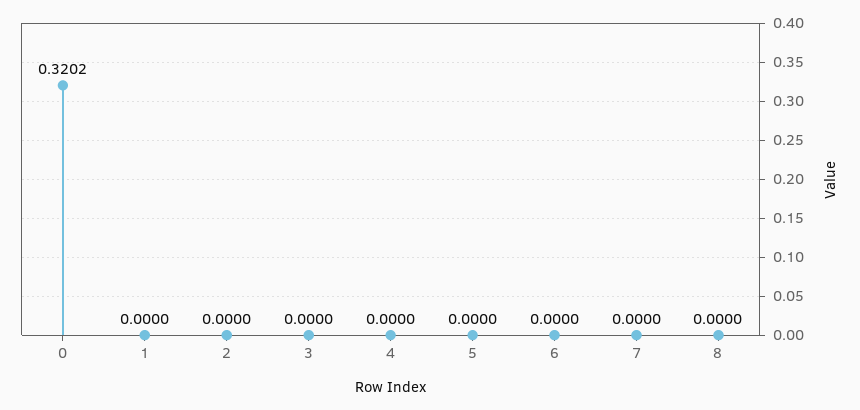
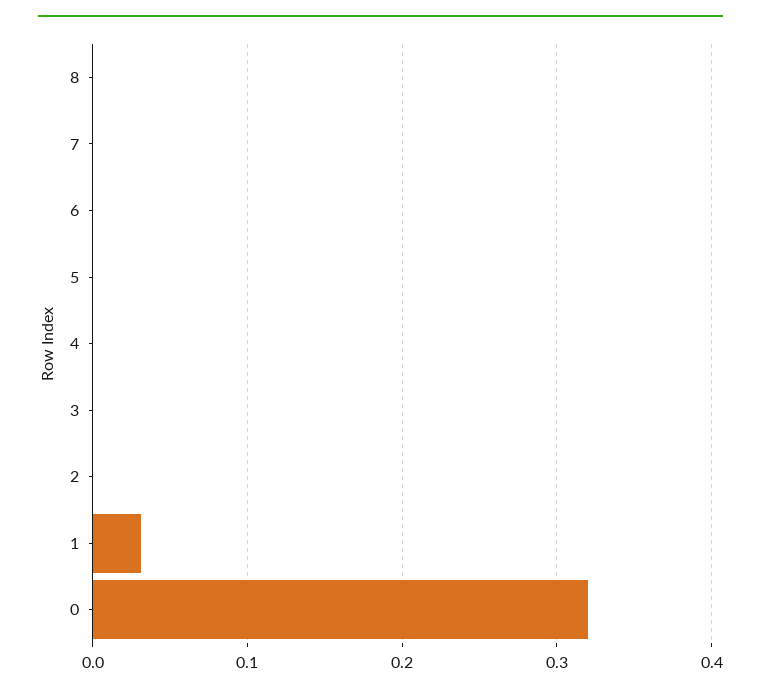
  {
    "0": 0.3202,
-   "1": 0,
+   "1": 0.03,
    "2": 0,
    "3": 0,
    "4": 0,
    "5": 0,
    "6": 0,
    "7": 0,
    "8": 0
  }

